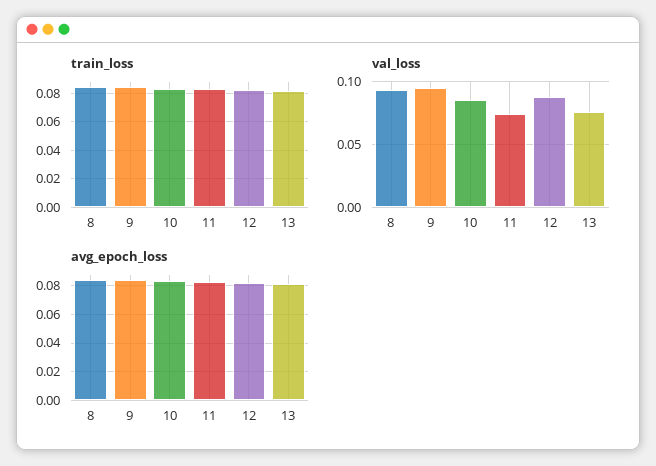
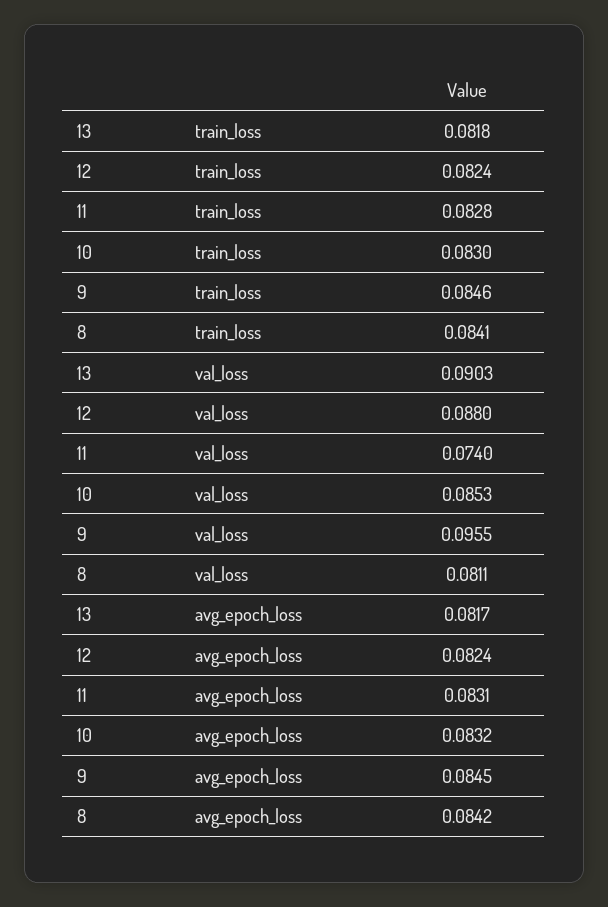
  {
    "train_loss": {
      "8": 0.0841,
      "9": 0.0846,
      "10": 0.083,
      "11": 0.0828,
      "12": 0.0824,
      "13": 0.0818
    },
    "val_loss": {
-     "8": 0.095,
+     "8": 0.0811,
      "9": 0.0955,
      "10": 0.0853,
      "11": 0.074,
      "12": 0.088,
-     "13": 0.075
+     "13": 0.0903
    },
    "avg_epoch_loss": {
      "8": 0.0842,
      "9": 0.0845,
      "10": 0.0832,
      "11": 0.0831,
      "12": 0.0824,
      "13": 0.0817
    }
  }

